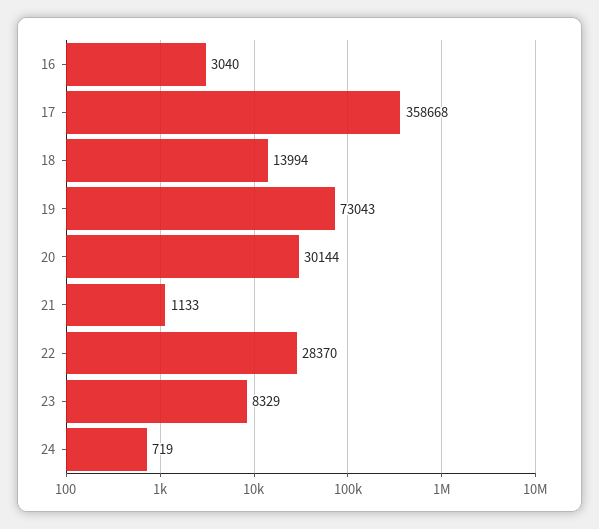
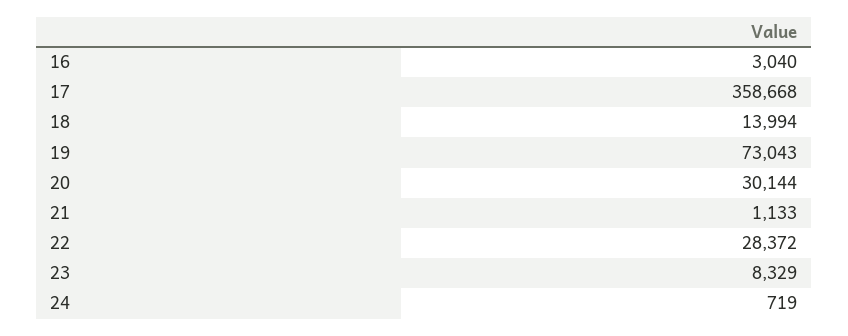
  {
    "16": 3040,
    "17": 358668,
    "18": 13994,
    "19": 73043,
    "20": 30144,
    "21": 1133,
-   "22": 28370,
+   "22": 28372,
    "23": 8329,
    "24": 719
  }

